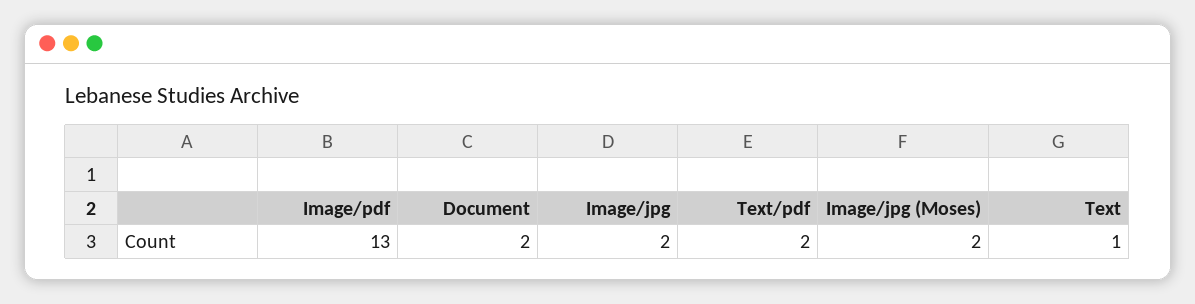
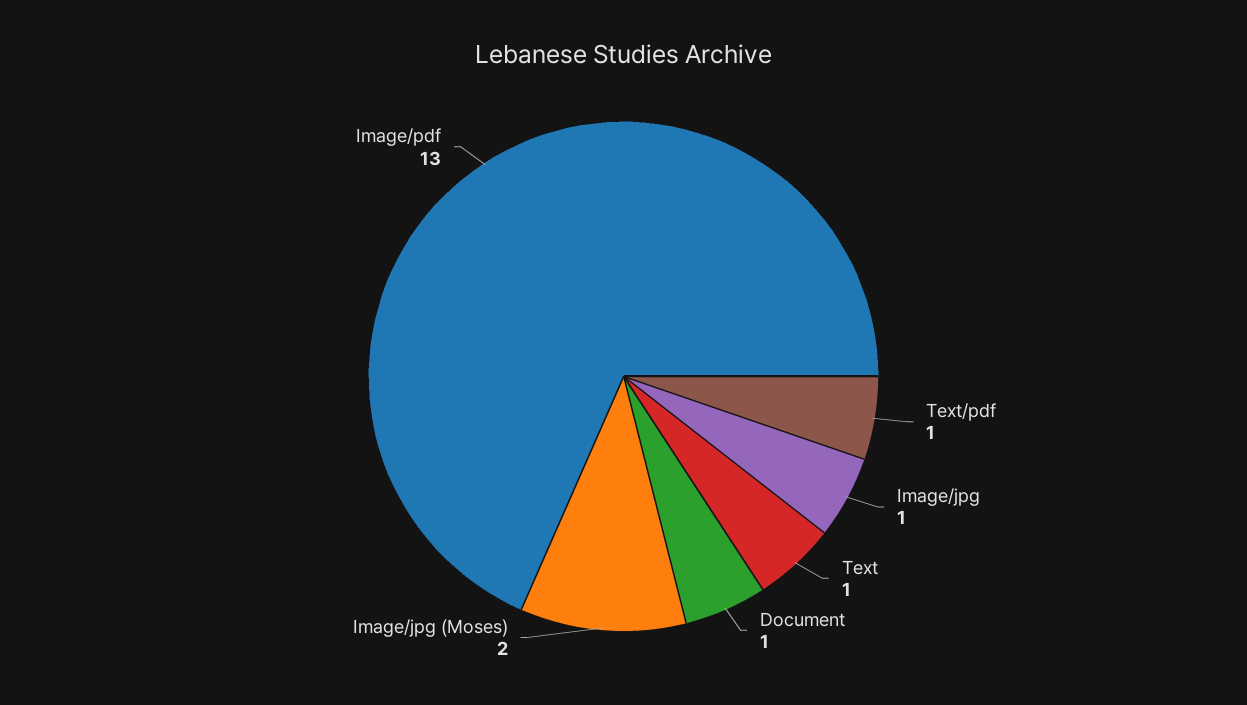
  {
    "Image/pdf": 13,
-   "Document": 2,
+   "Document": 1,
-   "Image/jpg": 2,
+   "Image/jpg": 1,
-   "Text/pdf": 2,
+   "Text/pdf": 1,
    "Image/jpg (Moses)": 2,
    "Text": 1
  }

